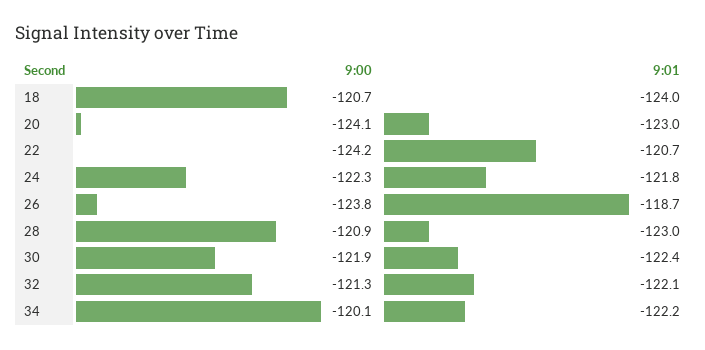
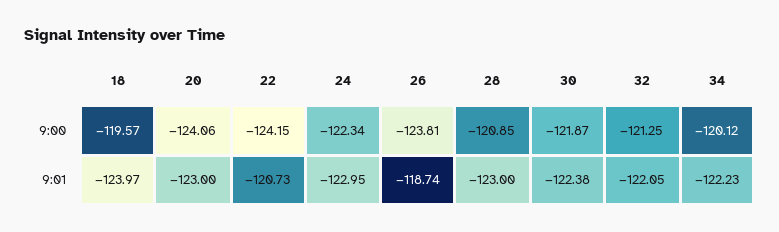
  {
    "9:00": {
-     "18": -120.7,
+     "18": -119.57,
      "20": -124.06,
      "22": -124.15,
      "24": -122.34,
      "26": -123.81,
      "28": -120.85,
      "30": -121.87,
      "32": -121.25,
      "34": -120.12
    },
    "9:01": {
      "18": -123.97,
      "20": -123,
      "22": -120.73,
-     "24": -121.8,
+     "24": -122.95,
      "26": -118.74,
      "28": -123,
      "30": -122.38,
      "32": -122.05,
      "34": -122.23
    }
  }

